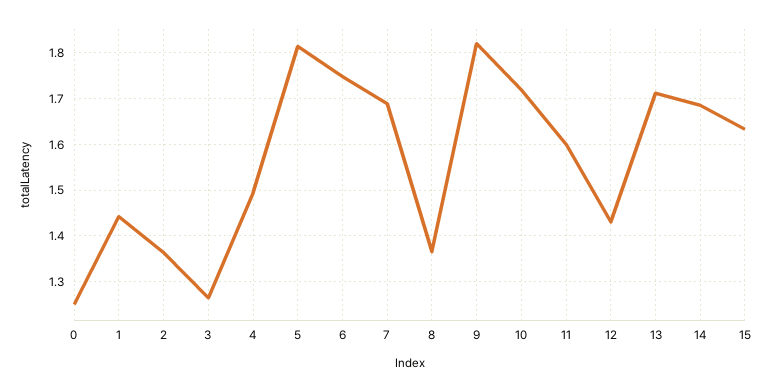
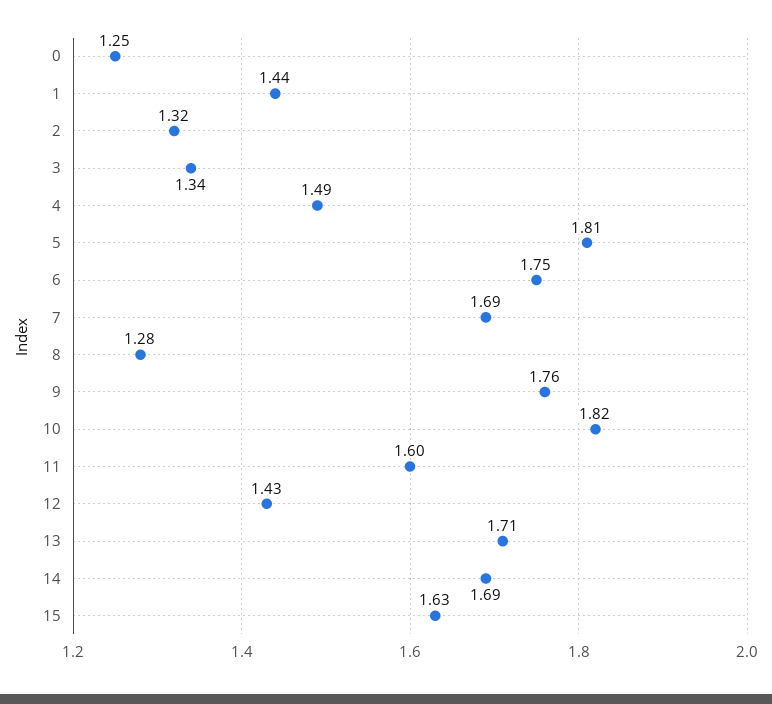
  {
    "0": 1.25,
    "1": 1.44,
-   "2": 1.36,
+   "2": 1.32,
-   "3": 1.26,
+   "3": 1.34,
    "4": 1.49,
    "5": 1.81,
    "6": 1.75,
    "7": 1.69,
-   "8": 1.36,
+   "8": 1.28,
-   "9": 1.82,
+   "9": 1.76,
-   "10": 1.72,
+   "10": 1.82,
    "11": 1.6,
    "12": 1.43,
    "13": 1.71,
    "14": 1.69,
    "15": 1.63
  }

